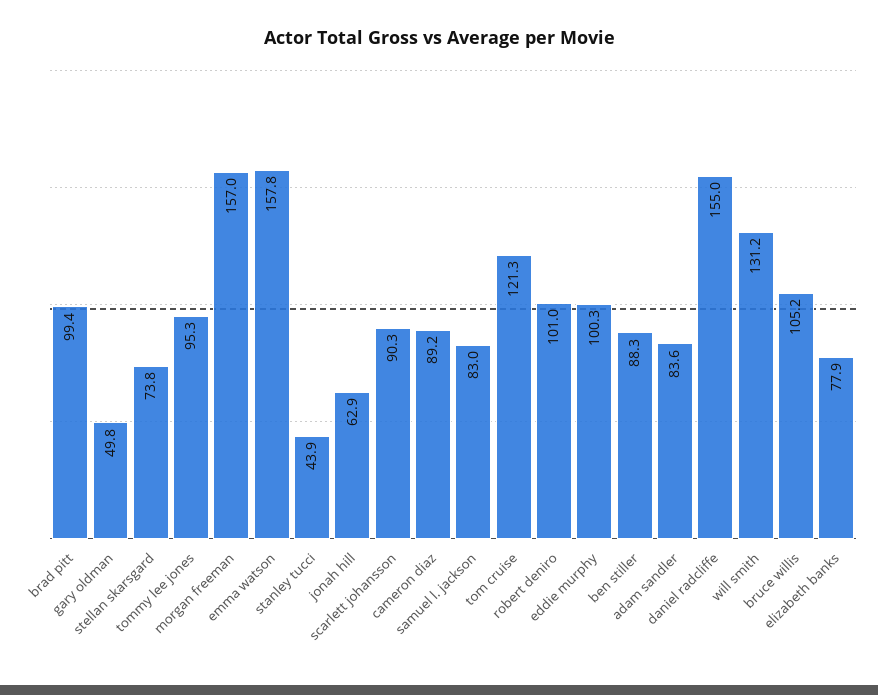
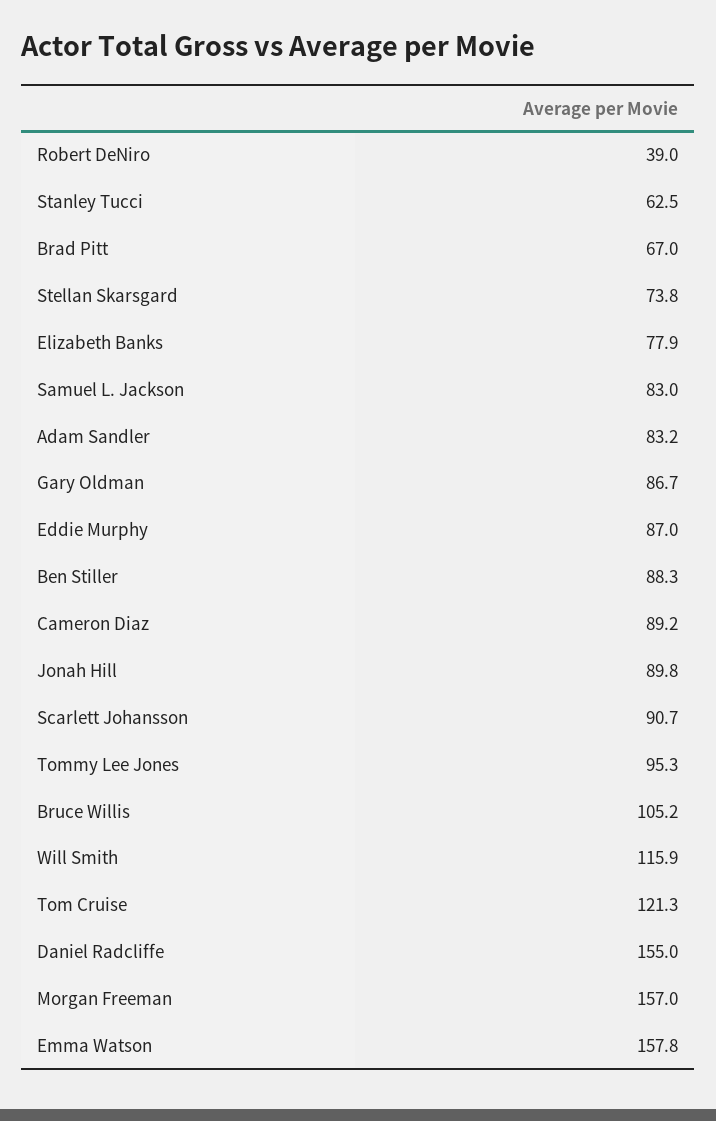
  {
-   "brad pitt": 99.4,
+   "brad pitt": 67,
-   "gary oldman": 49.8,
+   "gary oldman": 86.7,
    "stellan skarsgard": 73.8,
    "tommy lee jones": 95.3,
    "morgan freeman": 157,
    "emma watson": 157.8,
-   "stanley tucci": 43.9,
+   "stanley tucci": 62.5,
-   "jonah hill": 62.9,
+   "jonah hill": 89.8,
-   "scarlett johansson": 90.3,
+   "scarlett johansson": 90.7,
    "cameron diaz": 89.2,
    "samuel l. jackson": 83,
    "tom cruise": 121.3,
-   "robert deniro": 101,
+   "robert deniro": 39,
-   "eddie murphy": 100.3,
+   "eddie murphy": 87,
    "ben stiller": 88.3,
-   "adam sandler": 83.6,
+   "adam sandler": 83.2,
    "daniel radcliffe": 155,
-   "will smith": 131.2,
+   "will smith": 115.9,
    "bruce willis": 105.2,
    "elizabeth banks": 77.9
  }

